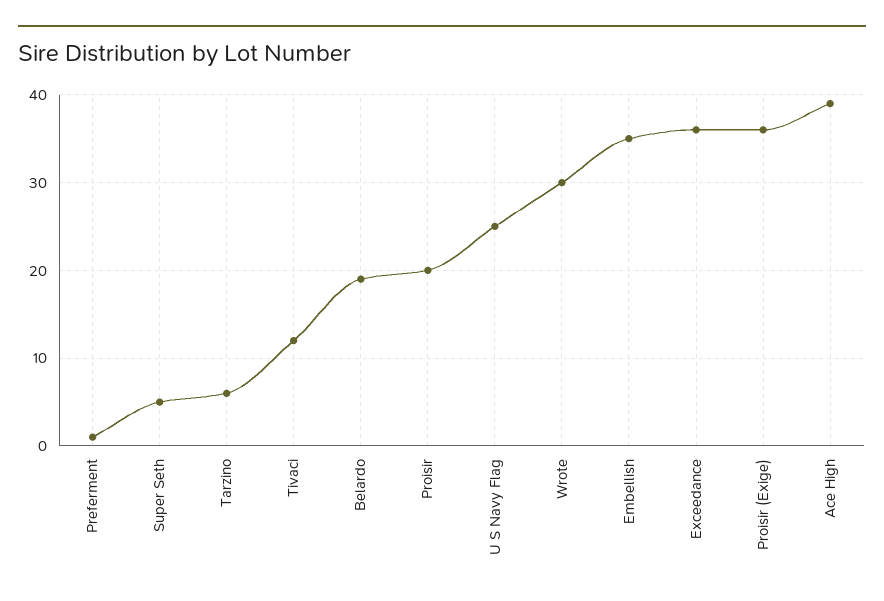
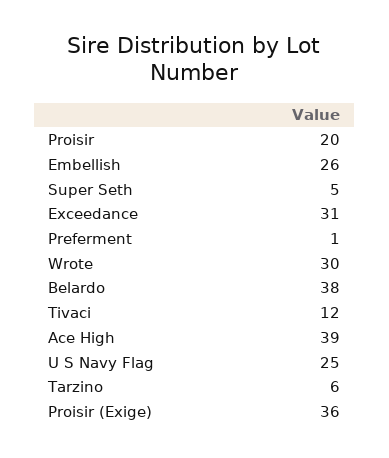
  {
    "Preferment": 1,
    "Super Seth": 5,
    "Tarzino": 6,
    "Tivaci": 12,
-   "Belardo": 19,
+   "Belardo": 38,
    "Proisir": 20,
    "U S Navy Flag": 25,
    "Wrote": 30,
-   "Embellish": 35,
+   "Embellish": 26,
-   "Exceedance": 36,
+   "Exceedance": 31,
    "Proisir (Exige)": 36,
    "Ace High": 39
  }

